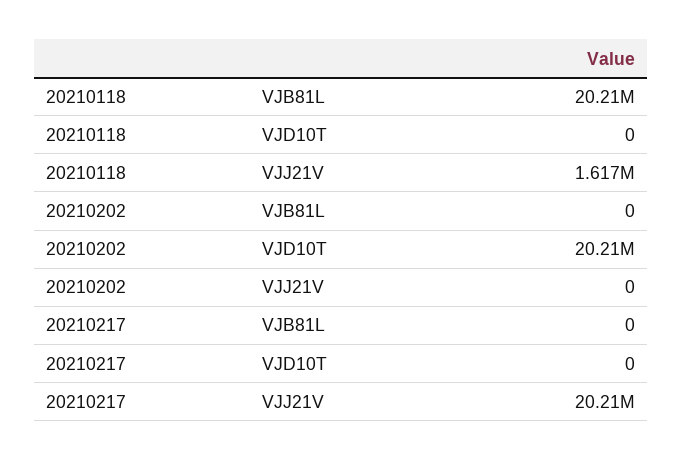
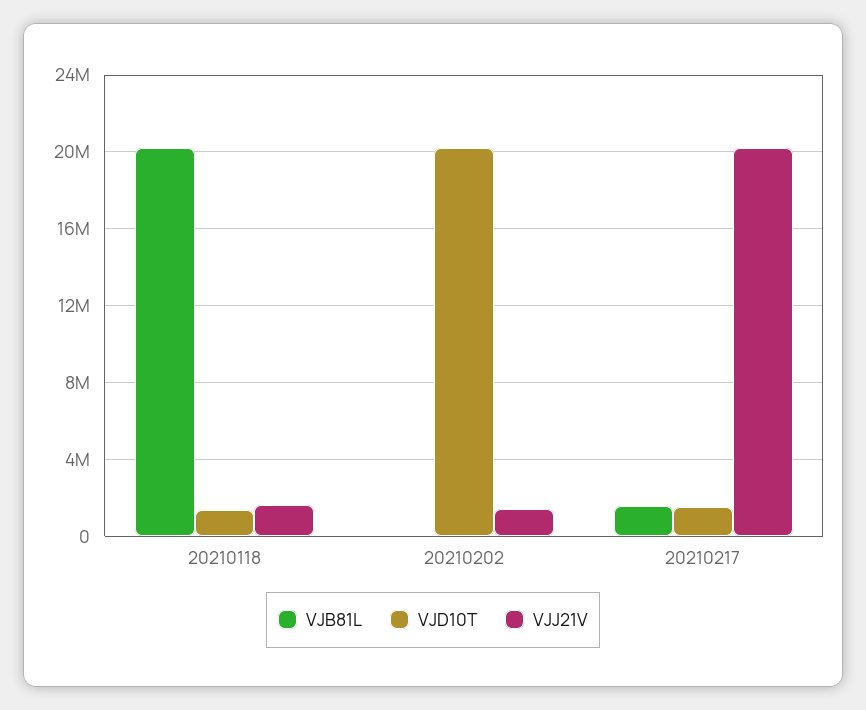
  {
    "VJB81L": {
      "20210118": 20210000,
      "20210202": 0,
-     "20210217": 0
+     "20210217": 1500000
    },
    "VJD10T": {
-     "20210118": 0,
+     "20210118": 1500000,
      "20210202": 20210000,
-     "20210217": 0
+     "20210217": 1500000
    },
    "VJJ21V": {
      "20210118": 1617000,
-     "20210202": 0,
+     "20210202": 1500000,
      "20210217": 20210000
    }
  }

